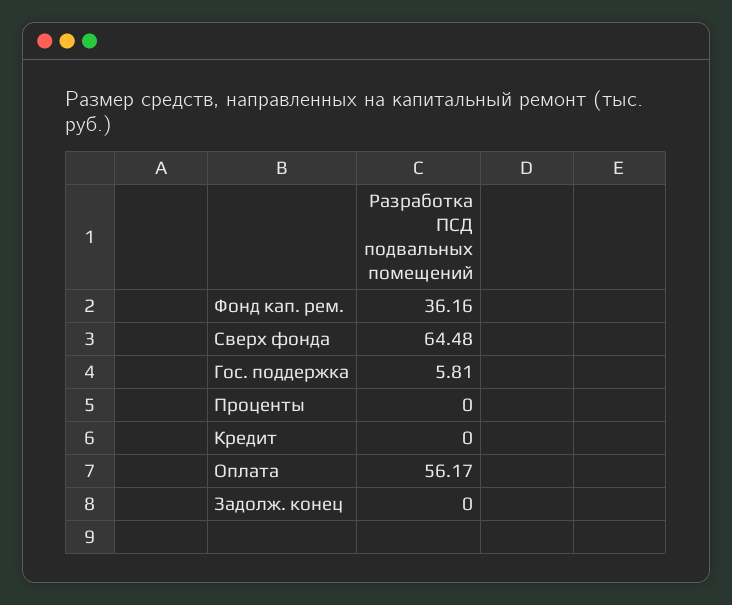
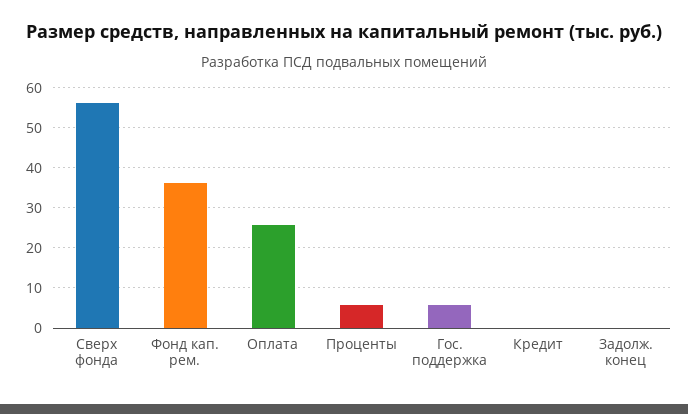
  {
    "Фонд кап. рем.": 36.16,
-   "Сверх фонда": 64.48,
+   "Сверх фонда": 56,
    "Гос. поддержка": 5.81,
-   "Проценты": 0,
+   "Проценты": 6,
    "Кредит": 0,
-   "Оплата": 56.17,
+   "Оплата": 26,
    "Задолж. конец": 0
  }

